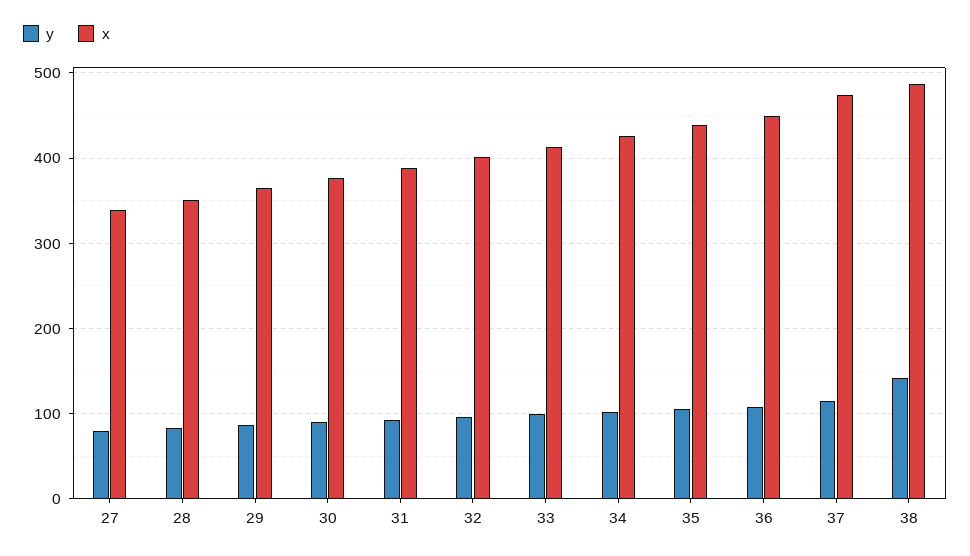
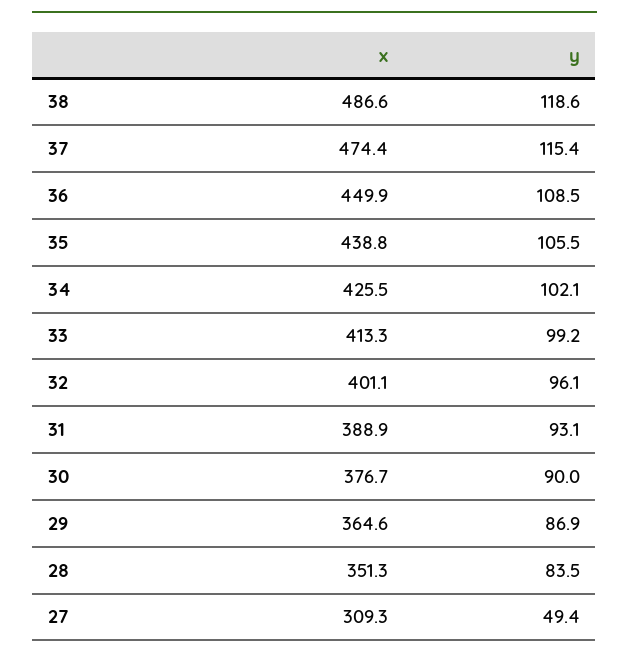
  {
    "y": {
-     "27": 80,
+     "27": 49.4,
      "28": 83.5,
      "29": 86.9,
      "30": 90,
      "31": 93.1,
      "32": 96.1,
      "33": 99.2,
      "34": 102.1,
      "35": 105.5,
      "36": 108.5,
      "37": 115.4,
-     "38": 140
+     "38": 118.6
    },
    "x": {
-     "27": 340,
+     "27": 309.3,
      "28": 351.3,
      "29": 364.6,
      "30": 376.7,
      "31": 388.9,
      "32": 401.1,
      "33": 413.3,
      "34": 425.5,
      "35": 438.8,
      "36": 449.9,
      "37": 474.4,
      "38": 486.6
    }
  }

